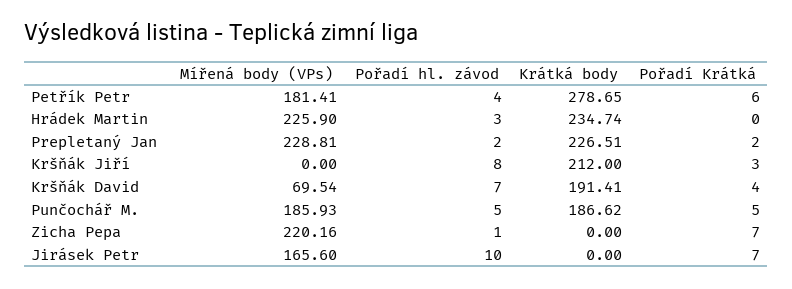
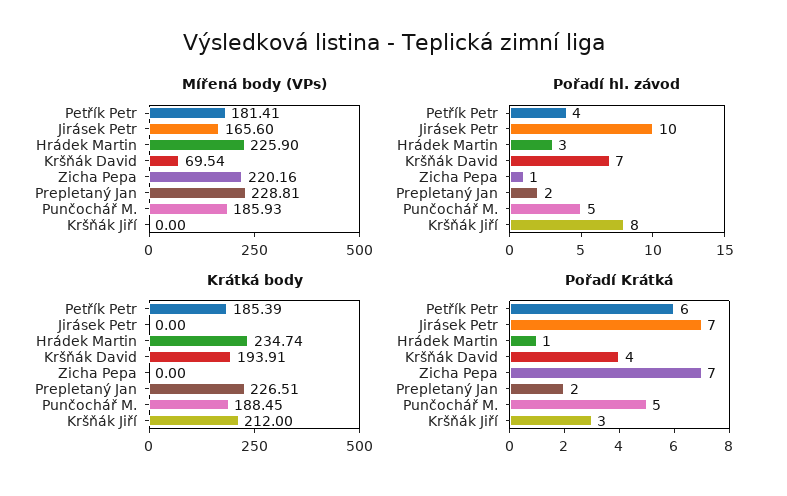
  {
    "Mířená body (VPs)": {
      "Petřík Petr": 181.41,
      "Hrádek Martin": 225.9,
      "Prepletaný Jan": 228.81,
      "Kršňák Jiří": 0,
      "Kršňák David": 69.54,
      "Punčochář M.": 185.93,
      "Zicha Pepa": 220.16,
      "Jirásek Petr": 165.6
    },
    "Pořadí hl. závod": {
      "Petřík Petr": 4,
      "Hrádek Martin": 3,
      "Prepletaný Jan": 2,
      "Kršňák Jiří": 8,
      "Kršňák David": 7,
      "Punčochář M.": 5,
      "Zicha Pepa": 1,
      "Jirásek Petr": 10
    },
    "Krátká body": {
-     "Petřík Petr": 278.65,
+     "Petřík Petr": 185.39,
      "Hrádek Martin": 234.74,
      "Prepletaný Jan": 226.51,
      "Kršňák Jiří": 212,
-     "Kršňák David": 191.41,
+     "Kršňák David": 193.91,
-     "Punčochář M.": 186.62,
+     "Punčochář M.": 188.45,
      "Zicha Pepa": 0,
      "Jirásek Petr": 0
    },
    "Pořadí Krátká": {
      "Petřík Petr": 6,
-     "Hrádek Martin": 0,
+     "Hrádek Martin": 1,
      "Prepletaný Jan": 2,
      "Kršňák Jiří": 3,
      "Kršňák David": 4,
      "Punčochář M.": 5,
      "Zicha Pepa": 7,
      "Jirásek Petr": 7
    }
  }

